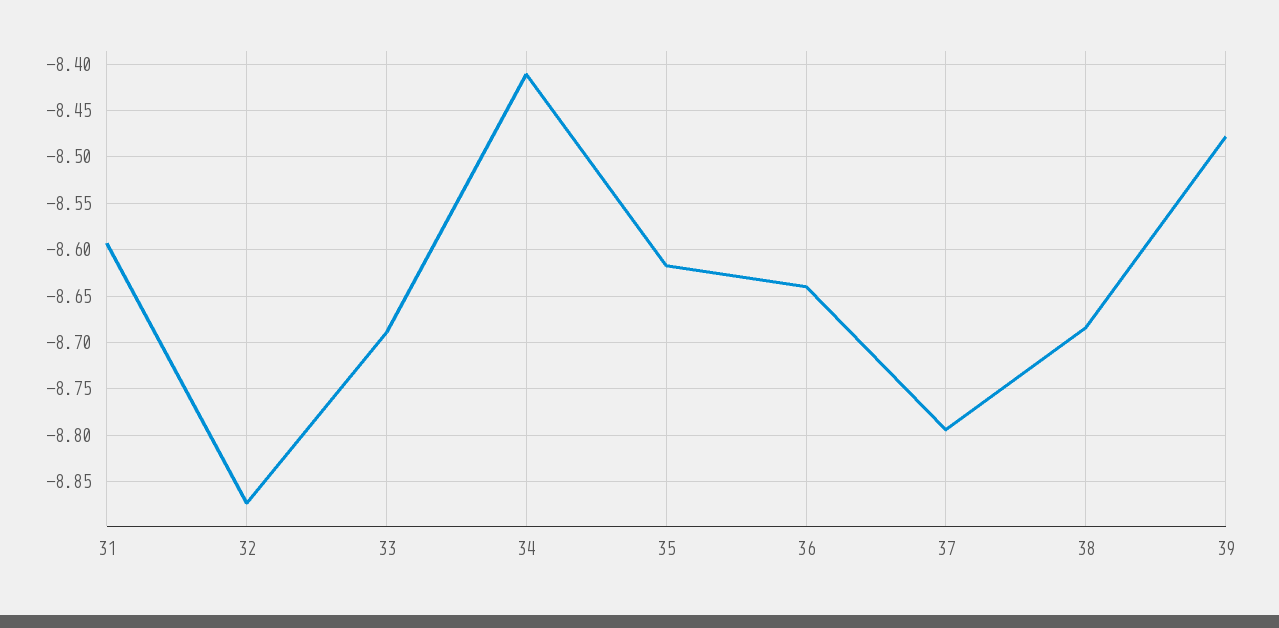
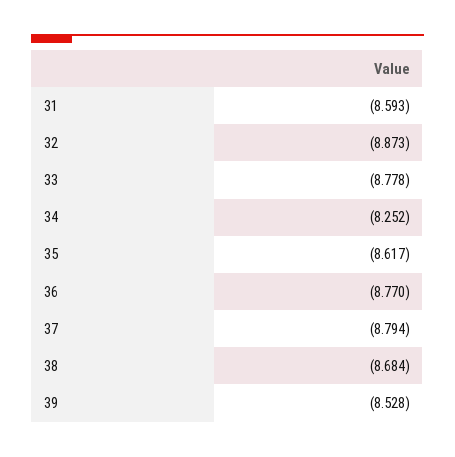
  {
    "31": -8.593,
    "32": -8.873,
-   "33": -8.69,
+   "33": -8.778,
-   "34": -8.41,
+   "34": -8.252,
    "35": -8.617,
-   "36": -8.64,
+   "36": -8.77,
    "37": -8.794,
    "38": -8.684,
-   "39": -8.48
+   "39": -8.528
  }

